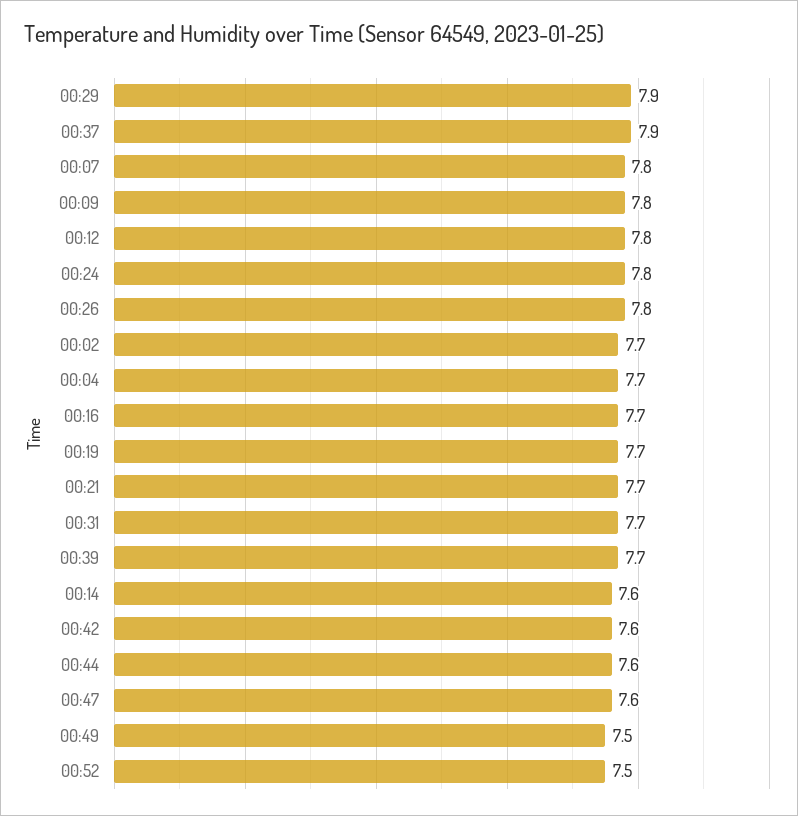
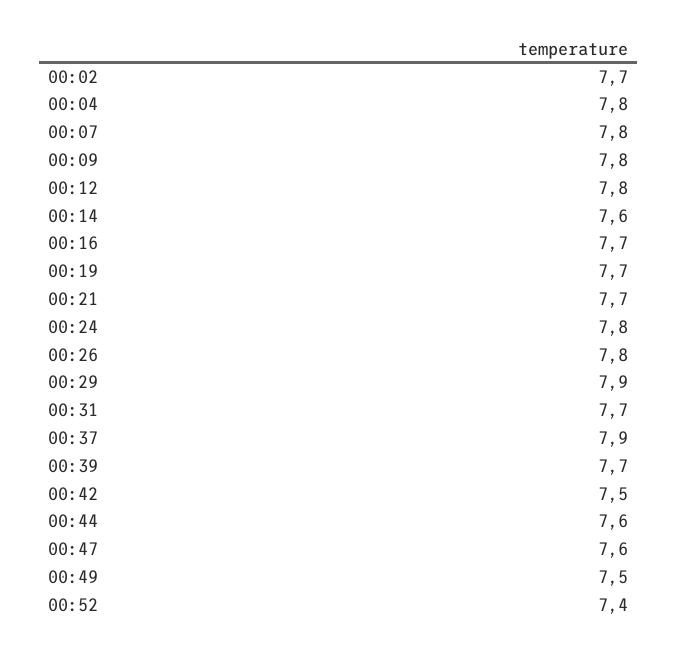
  {
    "00:29": 7.9,
    "00:37": 7.9,
    "00:07": 7.8,
    "00:09": 7.8,
    "00:12": 7.8,
    "00:24": 7.8,
    "00:26": 7.8,
    "00:02": 7.7,
-   "00:04": 7.7,
+   "00:04": 7.8,
    "00:16": 7.7,
    "00:19": 7.7,
    "00:21": 7.7,
    "00:31": 7.7,
    "00:39": 7.7,
    "00:14": 7.6,
-   "00:42": 7.6,
+   "00:42": 7.5,
    "00:44": 7.6,
    "00:47": 7.6,
    "00:49": 7.5,
-   "00:52": 7.5
+   "00:52": 7.4
  }

